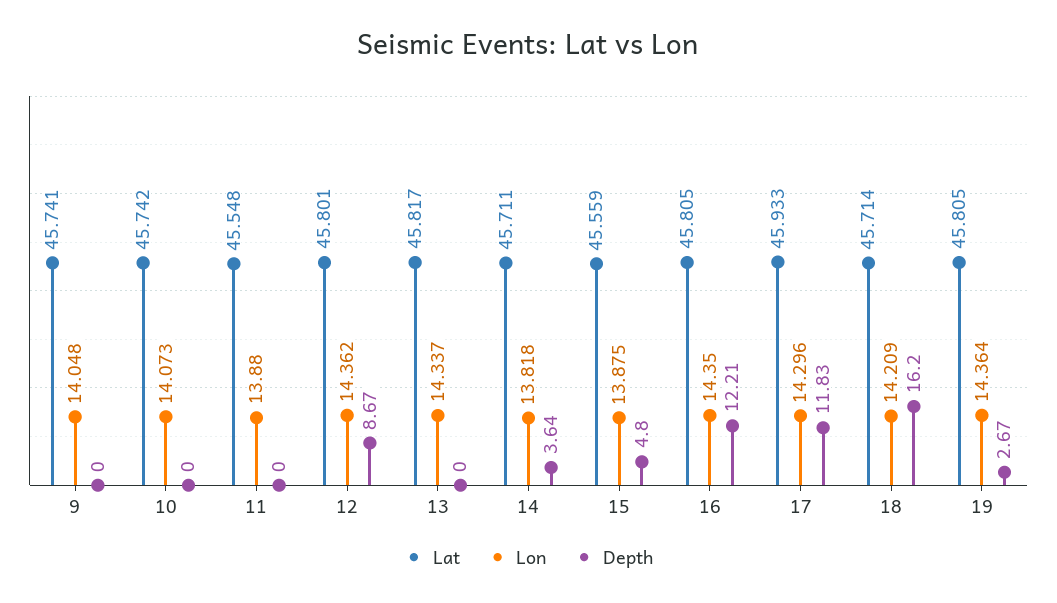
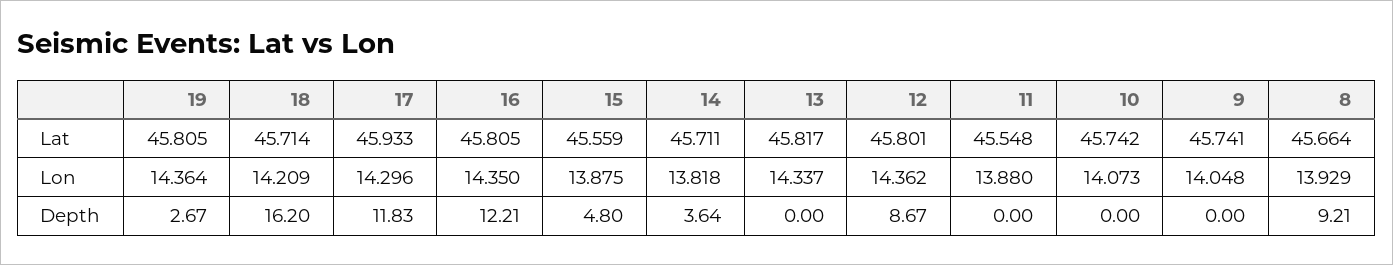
  {
    "Lat": {
      "9": 45.741,
      "10": 45.742,
      "11": 45.548,
      "12": 45.801,
      "13": 45.817,
      "14": 45.711,
      "15": 45.559,
      "16": 45.805,
      "17": 45.933,
      "18": 45.714,
-     "19": 45.805
+     "19": 45.805,
+     "8": 45.664
    },
    "Lon": {
      "9": 14.048,
      "10": 14.073,
      "11": 13.88,
      "12": 14.362,
      "13": 14.337,
      "14": 13.818,
      "15": 13.875,
      "16": 14.35,
      "17": 14.296,
      "18": 14.209,
-     "19": 14.364
+     "19": 14.364,
+     "8": 13.929
    },
    "Depth": {
      "9": 0,
      "10": 0,
      "11": 0,
      "12": 8.67,
      "13": 0,
      "14": 3.64,
      "15": 4.8,
      "16": 12.21,
      "17": 11.83,
      "18": 16.2,
-     "19": 2.67
+     "19": 2.67,
+     "8": 9.21
    }
  }

